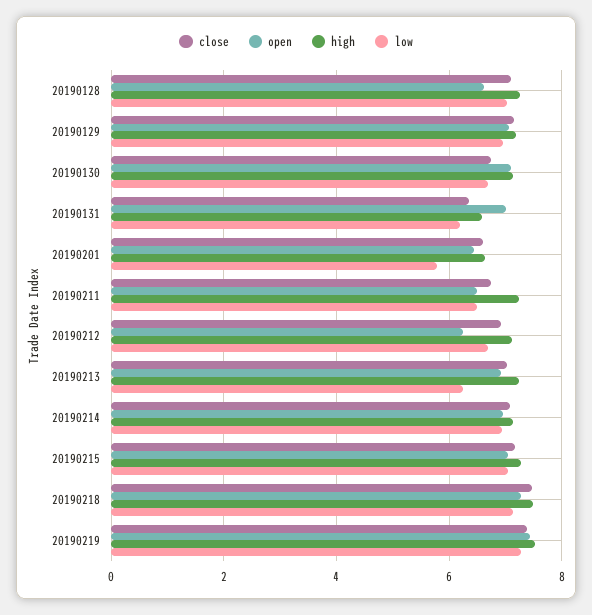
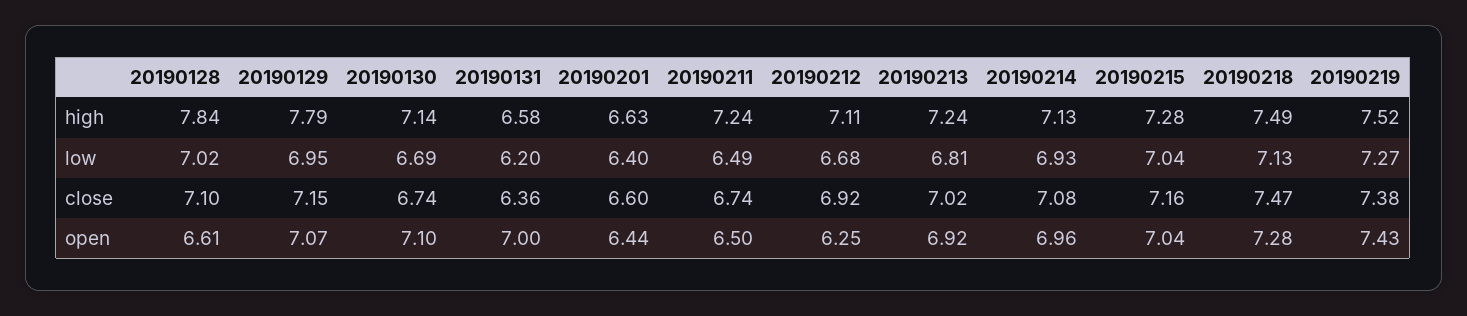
  {
    "close": {
      "20190128": 7.1,
      "20190129": 7.15,
      "20190130": 6.74,
      "20190131": 6.36,
      "20190201": 6.6,
      "20190211": 6.74,
      "20190212": 6.92,
      "20190213": 7.02,
      "20190214": 7.08,
      "20190215": 7.16,
      "20190218": 7.47,
      "20190219": 7.38
    },
    "open": {
      "20190128": 6.61,
      "20190129": 7.07,
      "20190130": 7.1,
      "20190131": 7,
      "20190201": 6.44,
      "20190211": 6.5,
      "20190212": 6.25,
      "20190213": 6.92,
      "20190214": 6.96,
      "20190215": 7.04,
      "20190218": 7.28,
      "20190219": 7.43
    },
    "high": {
-     "20190128": 7.2,
+     "20190128": 7.84,
-     "20190129": 7.2,
+     "20190129": 7.79,
      "20190130": 7.14,
      "20190131": 6.58,
      "20190201": 6.63,
      "20190211": 7.24,
      "20190212": 7.11,
      "20190213": 7.24,
      "20190214": 7.13,
      "20190215": 7.28,
      "20190218": 7.49,
      "20190219": 7.52
    },
    "low": {
      "20190128": 7.02,
      "20190129": 6.95,
      "20190130": 6.69,
      "20190131": 6.2,
-     "20190201": 5.8,
+     "20190201": 6.4,
      "20190211": 6.49,
      "20190212": 6.68,
-     "20190213": 6.2,
+     "20190213": 6.81,
      "20190214": 6.93,
      "20190215": 7.04,
      "20190218": 7.13,
      "20190219": 7.27
    }
  }

